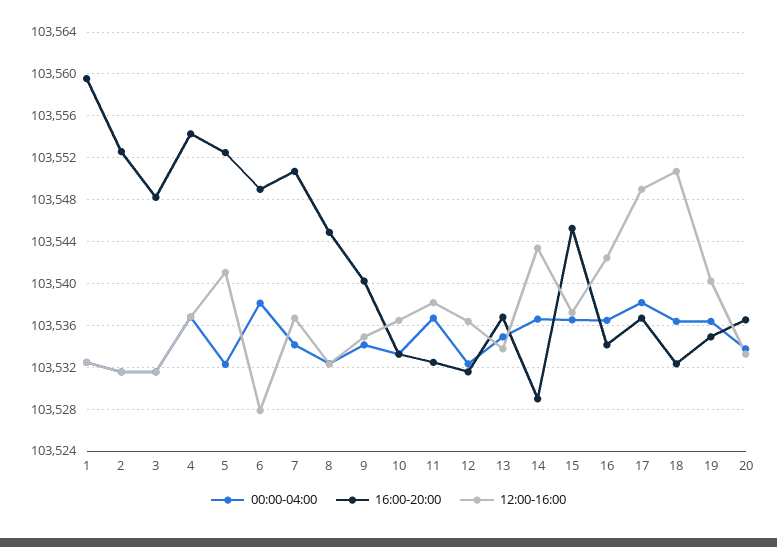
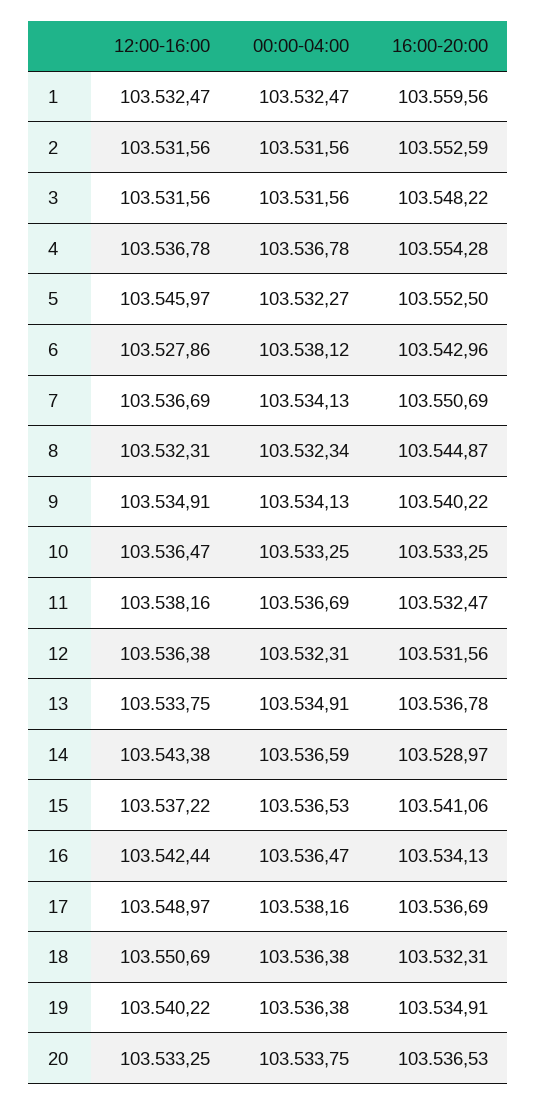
  {
    "00:00-04:00": {
      "1": 103532.47,
      "2": 103531.56,
      "3": 103531.56,
      "4": 103536.78,
      "5": 103532.27,
      "6": 103538.12,
      "7": 103534.13,
      "8": 103532.34,
      "9": 103534.13,
      "10": 103533.25,
      "11": 103536.69,
      "12": 103532.31,
      "13": 103534.91,
      "14": 103536.59,
      "15": 103536.53,
      "16": 103536.47,
      "17": 103538.16,
      "18": 103536.38,
      "19": 103536.38,
      "20": 103533.75
    },
    "16:00-20:00": {
      "1": 103559.56,
      "2": 103552.59,
      "3": 103548.22,
      "4": 103554.28,
      "5": 103552.5,
-     "6": 103549,
+     "6": 103542.96,
      "7": 103550.69,
      "8": 103544.87,
      "9": 103540.22,
      "10": 103533.25,
      "11": 103532.47,
      "12": 103531.56,
      "13": 103536.78,
      "14": 103528.97,
-     "15": 103545,
+     "15": 103541.06,
      "16": 103534.13,
      "17": 103536.69,
      "18": 103532.31,
      "19": 103534.91,
      "20": 103536.53
    },
    "12:00-16:00": {
      "1": 103532.47,
      "2": 103531.56,
      "3": 103531.56,
      "4": 103536.78,
-     "5": 103541,
+     "5": 103545.97,
      "6": 103527.86,
      "7": 103536.69,
      "8": 103532.31,
      "9": 103534.91,
      "10": 103536.47,
      "11": 103538.16,
      "12": 103536.38,
      "13": 103533.75,
      "14": 103543.38,
      "15": 103537.22,
      "16": 103542.44,
      "17": 103548.97,
      "18": 103550.69,
      "19": 103540.22,
      "20": 103533.25
    }
  }

